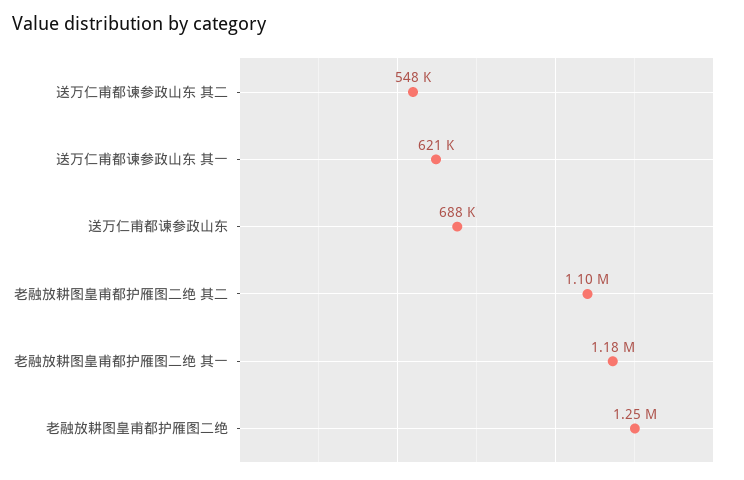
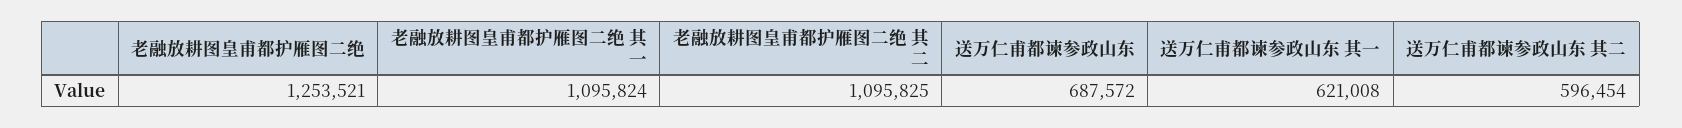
  {
-   "送万仁甫都谏参政山东 其二": 548000,
+   "送万仁甫都谏参政山东 其二": 596454,
    "送万仁甫都谏参政山东 其一": 621008,
    "送万仁甫都谏参政山东": 687572,
    "老融放耕图皇甫都护雁图二绝 其二": 1095825,
-   "老融放耕图皇甫都护雁图二绝 其一": 1180000,
+   "老融放耕图皇甫都护雁图二绝 其一": 1095824,
    "老融放耕图皇甫都护雁图二绝": 1253521
  }

